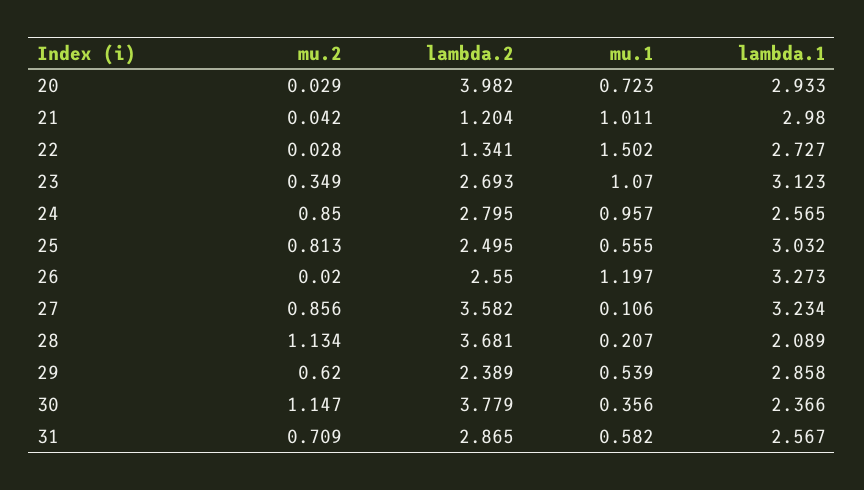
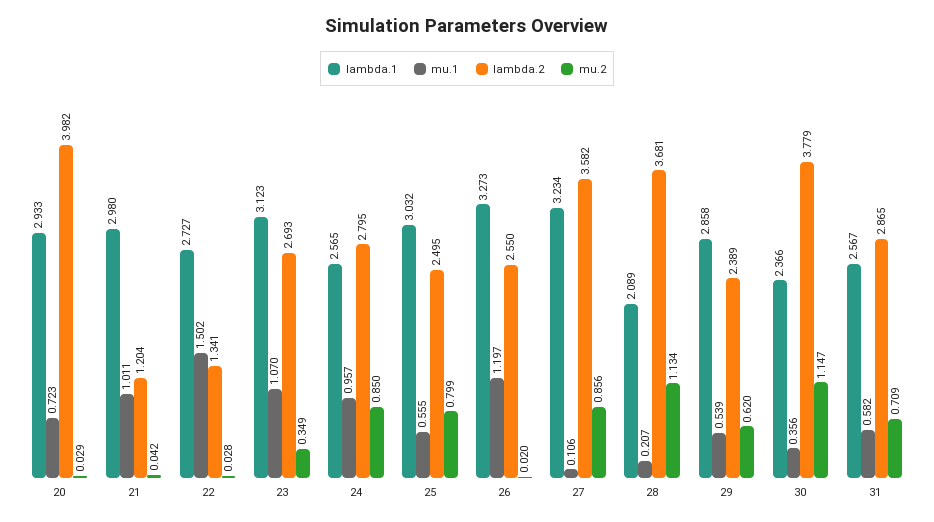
  {
    "mu.2": {
      "20": 0.029,
      "21": 0.042,
      "22": 0.028,
      "23": 0.349,
      "24": 0.85,
-     "25": 0.813,
+     "25": 0.799,
      "26": 0.02,
      "27": 0.856,
      "28": 1.134,
      "29": 0.62,
      "30": 1.147,
      "31": 0.709
    },
    "lambda.2": {
      "20": 3.982,
      "21": 1.204,
      "22": 1.341,
      "23": 2.693,
      "24": 2.795,
      "25": 2.495,
      "26": 2.55,
      "27": 3.582,
      "28": 3.681,
      "29": 2.389,
      "30": 3.779,
      "31": 2.865
    },
    "mu.1": {
      "20": 0.723,
      "21": 1.011,
      "22": 1.502,
      "23": 1.07,
      "24": 0.957,
      "25": 0.555,
      "26": 1.197,
      "27": 0.106,
      "28": 0.207,
      "29": 0.539,
      "30": 0.356,
      "31": 0.582
    },
    "lambda.1": {
      "20": 2.933,
      "21": 2.98,
      "22": 2.727,
      "23": 3.123,
      "24": 2.565,
      "25": 3.032,
      "26": 3.273,
      "27": 3.234,
      "28": 2.089,
      "29": 2.858,
      "30": 2.366,
      "31": 2.567
    }
  }

